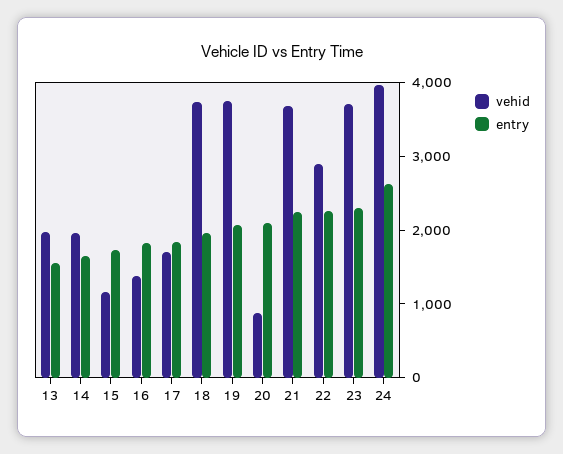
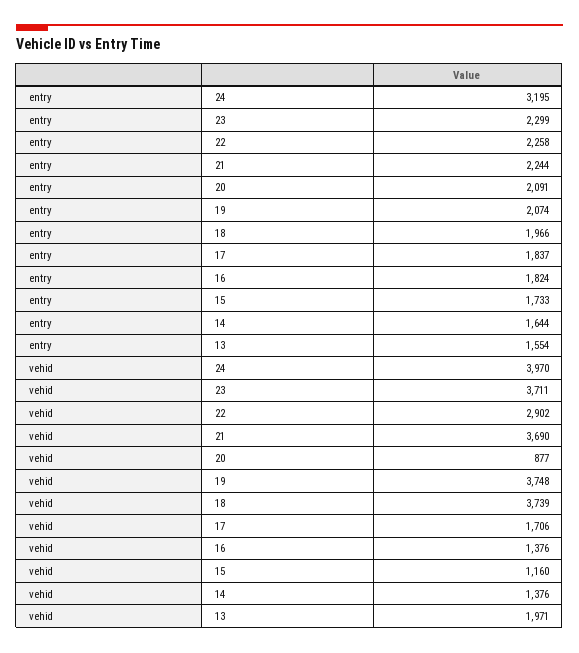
  {
    "vehid": {
      "13": 1971,
-     "14": 2000,
+     "14": 1376,
      "15": 1160,
      "16": 1376,
      "17": 1706,
      "18": 3739,
      "19": 3748,
      "20": 877,
      "21": 3690,
      "22": 2902,
      "23": 3711,
      "24": 3970
    },
    "entry": {
      "13": 1554,
      "14": 1644,
      "15": 1733,
      "16": 1824,
      "17": 1837,
      "18": 1966,
      "19": 2074,
      "20": 2091,
      "21": 2244,
      "22": 2258,
      "23": 2299,
-     "24": 2600
+     "24": 3195
    }
  }

